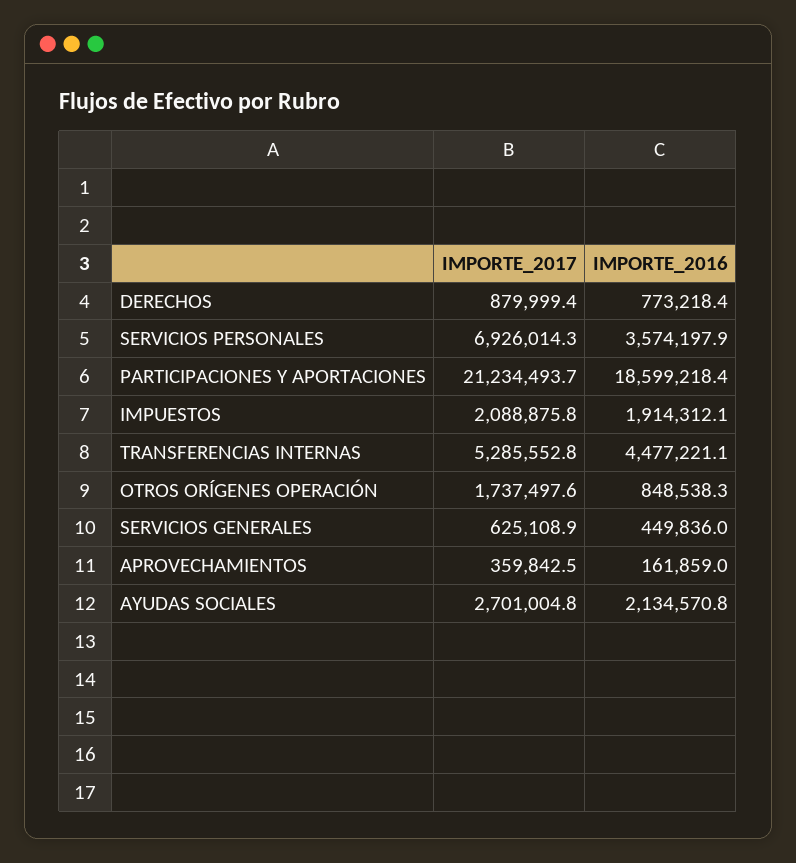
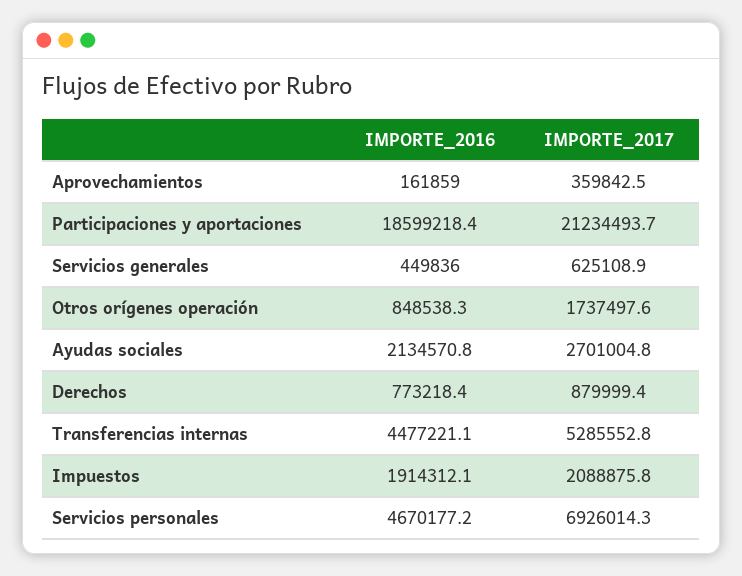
  {
    "IMPORTE_2017": {
      "DERECHOS": 879999.4,
      "SERVICIOS PERSONALES": 6926014.3,
      "PARTICIPACIONES Y APORTACIONES": 21234493.7,
      "IMPUESTOS": 2088875.8,
      "TRANSFERENCIAS INTERNAS": 5285552.8,
      "OTROS ORÍGENES OPERACIÓN": 1737497.6,
      "SERVICIOS GENERALES": 625108.9,
      "APROVECHAMIENTOS": 359842.5,
      "AYUDAS SOCIALES": 2701004.8
    },
    "IMPORTE_2016": {
      "DERECHOS": 773218.4,
-     "SERVICIOS PERSONALES": 3574197.9,
+     "SERVICIOS PERSONALES": 4670177.2,
      "PARTICIPACIONES Y APORTACIONES": 18599218.4,
      "IMPUESTOS": 1914312.1,
      "TRANSFERENCIAS INTERNAS": 4477221.1,
      "OTROS ORÍGENES OPERACIÓN": 848538.3,
      "SERVICIOS GENERALES": 449836,
      "APROVECHAMIENTOS": 161859,
      "AYUDAS SOCIALES": 2134570.8
    }
  }

